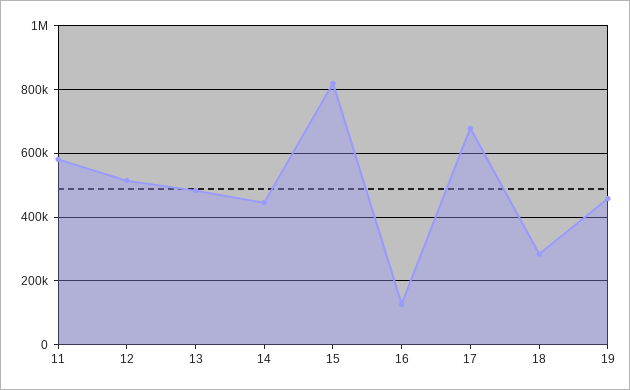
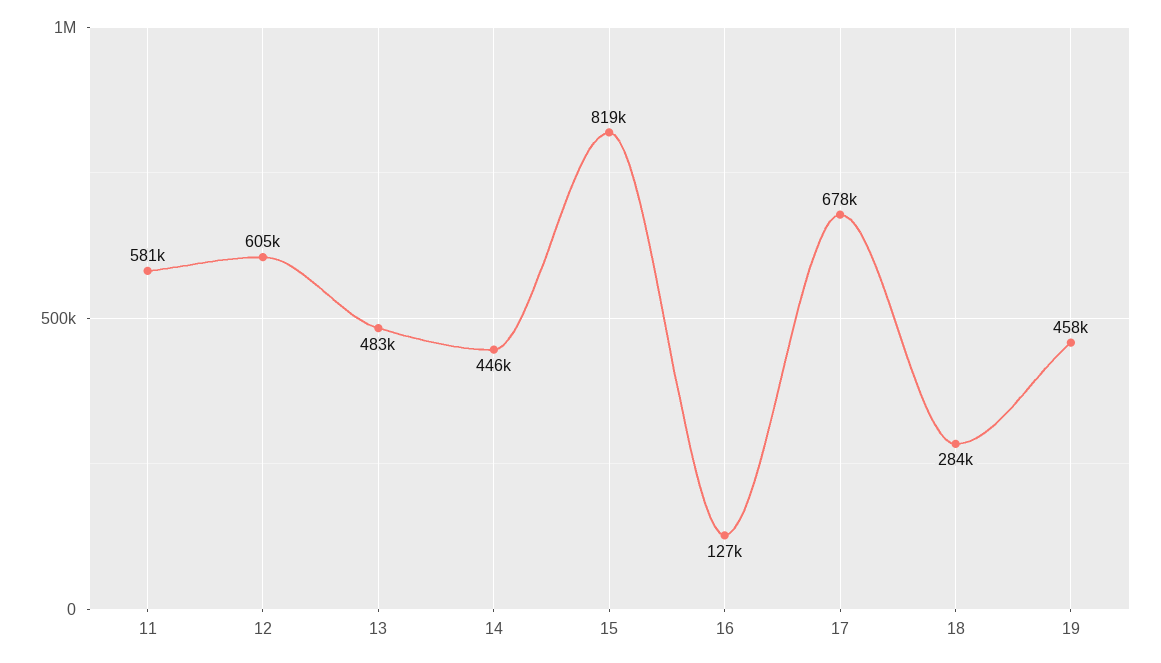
  {
    "11": 581000,
-   "12": 520000,
+   "12": 605000,
    "13": 483000,
    "14": 446000,
    "15": 819000,
    "16": 127000,
    "17": 678000,
    "18": 284000,
    "19": 458000
  }

